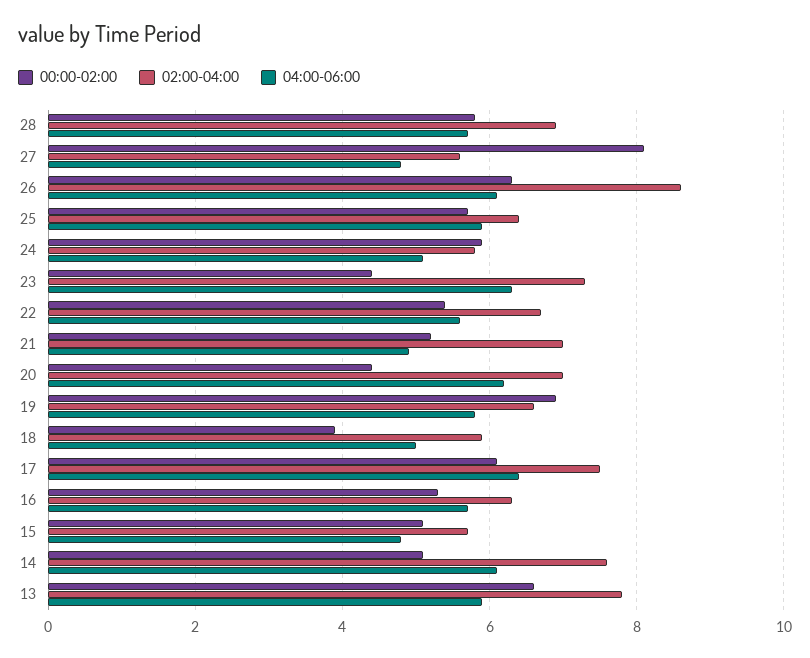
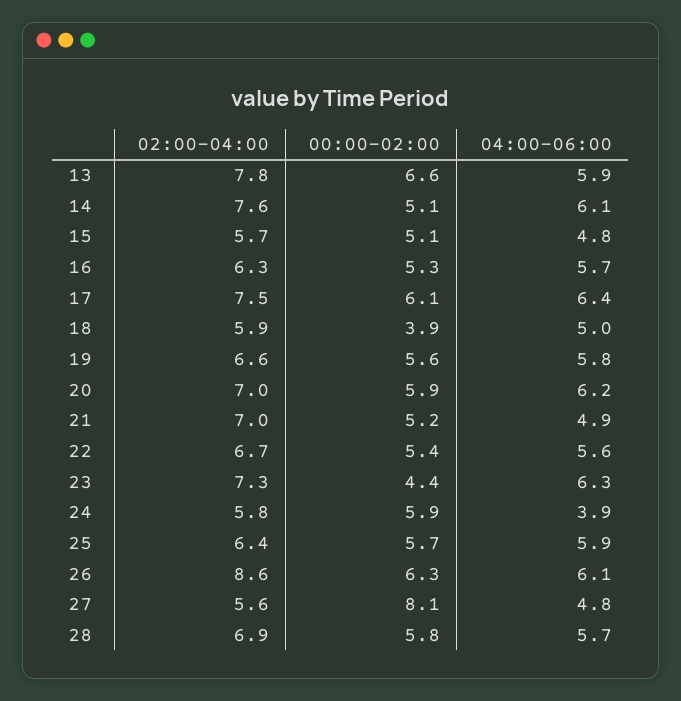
  {
    "00:00-02:00": {
      "28": 5.8,
      "27": 8.1,
      "26": 6.3,
      "25": 5.7,
      "24": 5.9,
      "23": 4.4,
      "22": 5.4,
      "21": 5.2,
-     "20": 4.5,
+     "20": 5.9,
-     "19": 7,
+     "19": 5.6,
      "18": 3.9,
      "17": 6.1,
      "16": 5.3,
      "15": 5.1,
      "14": 5.1,
      "13": 6.6
    },
    "02:00-04:00": {
      "28": 6.9,
      "27": 5.6,
      "26": 8.6,
      "25": 6.4,
      "24": 5.8,
      "23": 7.3,
      "22": 6.7,
      "21": 7,
      "20": 7,
      "19": 6.6,
      "18": 5.9,
      "17": 7.5,
      "16": 6.3,
      "15": 5.7,
      "14": 7.6,
      "13": 7.8
    },
    "04:00-06:00": {
      "28": 5.7,
      "27": 4.8,
      "26": 6.1,
      "25": 5.9,
-     "24": 5,
+     "24": 3.9,
      "23": 6.3,
      "22": 5.6,
      "21": 4.9,
      "20": 6.2,
      "19": 5.8,
      "18": 5,
      "17": 6.4,
      "16": 5.7,
      "15": 4.8,
      "14": 6.1,
      "13": 5.9
    }
  }

